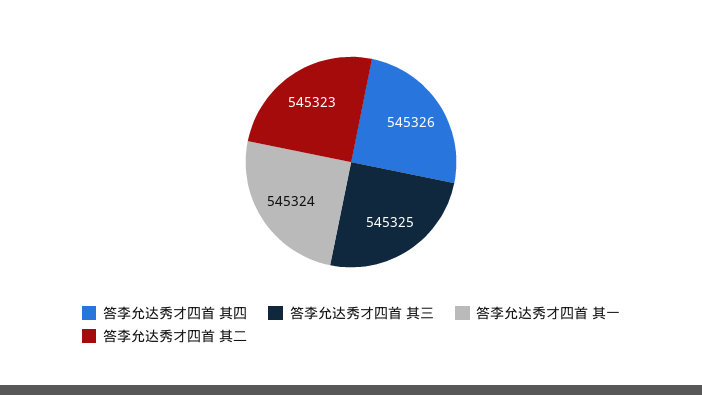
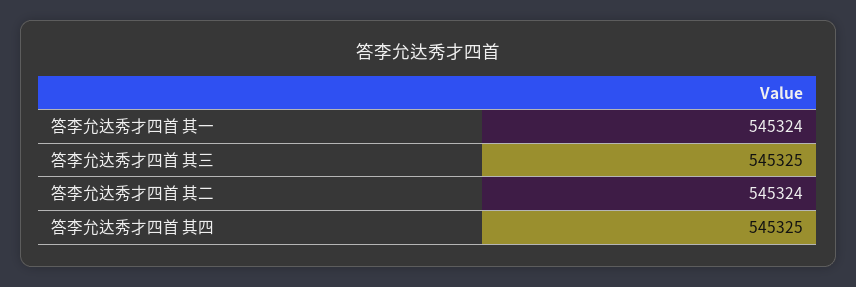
  {
-   "答李允达秀才四首 其四": 545326,
+   "答李允达秀才四首 其四": 545325,
    "答李允达秀才四首 其三": 545325,
    "答李允达秀才四首 其一": 545324,
-   "答李允达秀才四首 其二": 545323
+   "答李允达秀才四首 其二": 545324
  }

